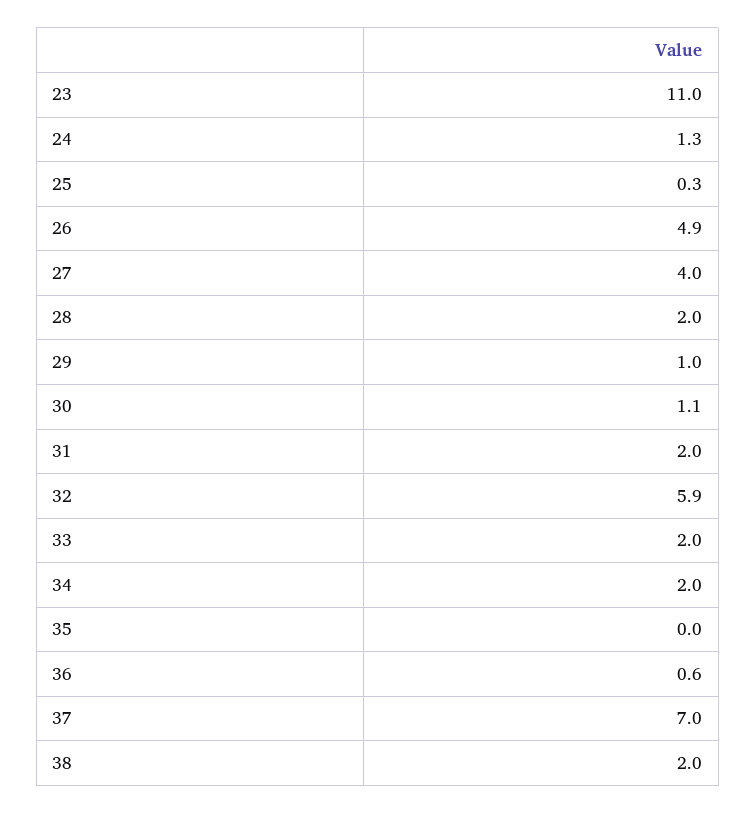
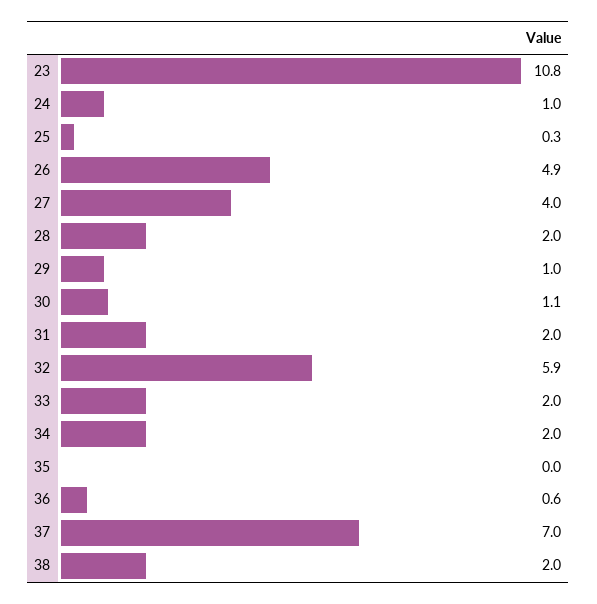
  {
-   "23": 11,
+   "23": 10.8,
-   "24": 1.3,
+   "24": 1,
    "25": 0.3,
    "26": 4.9,
    "27": 4,
    "28": 2,
    "29": 1,
    "30": 1.1,
    "31": 2,
    "32": 5.9,
    "33": 2,
    "34": 2,
    "35": 0,
    "36": 0.6,
    "37": 7,
    "38": 2
  }

